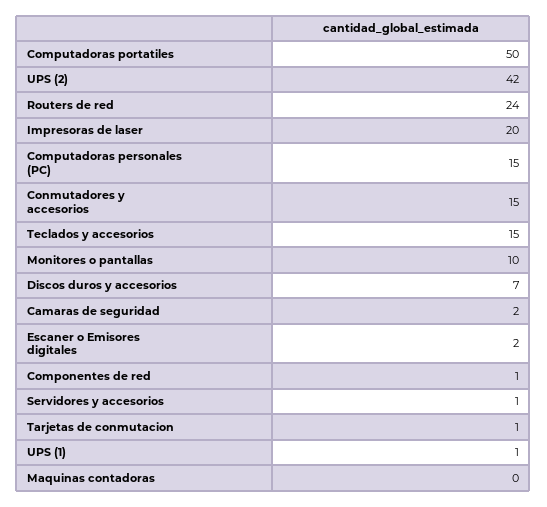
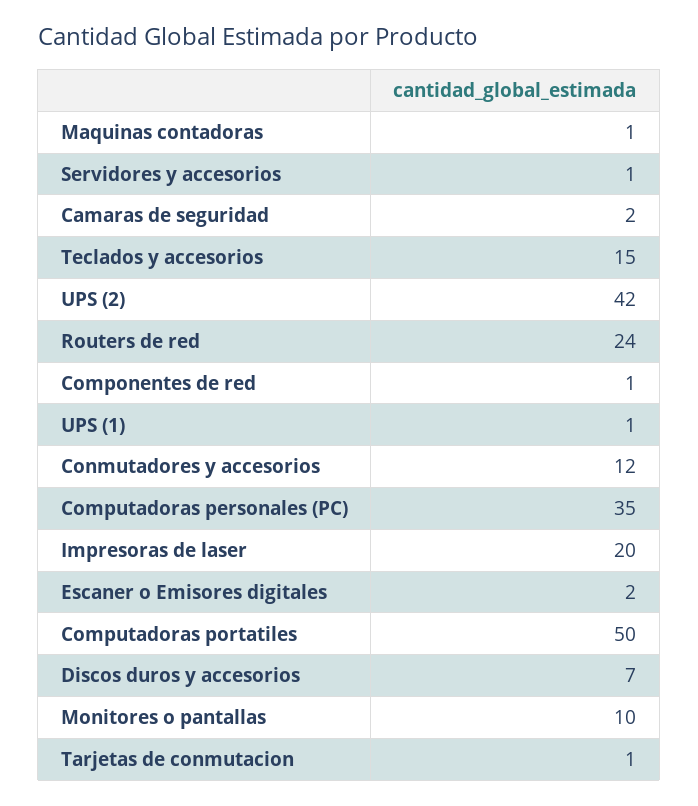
  {
    "Computadoras portatiles": 50,
    "UPS (2)": 42,
    "Routers de red": 24,
    "Impresoras de laser": 20,
-   "Computadoras personales (PC)": 15,
+   "Computadoras personales (PC)": 35,
-   "Conmutadores y accesorios": 15,
+   "Conmutadores y accesorios": 12,
    "Teclados y accesorios": 15,
    "Monitores o pantallas": 10,
    "Discos duros y accesorios": 7,
    "Camaras de seguridad": 2,
    "Escaner o Emisores digitales": 2,
    "Componentes de red": 1,
    "Servidores y accesorios": 1,
    "Tarjetas de conmutacion": 1,
    "UPS (1)": 1,
-   "Maquinas contadoras": 0
+   "Maquinas contadoras": 1
  }

